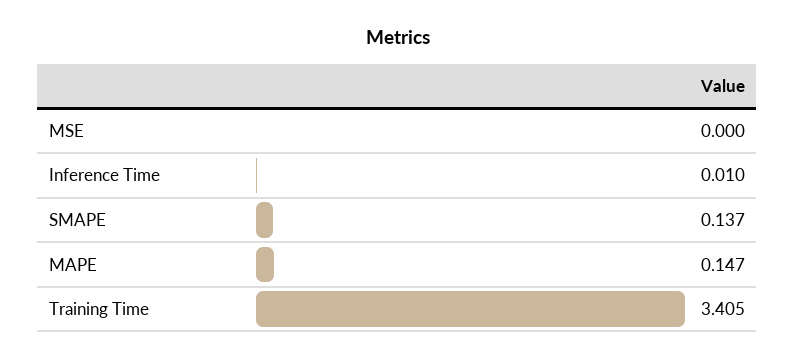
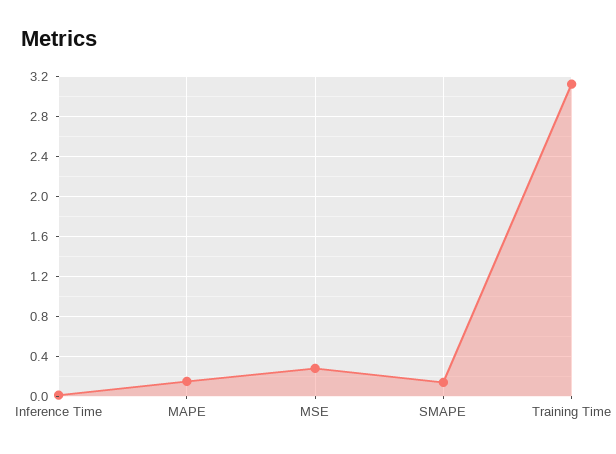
  {
-   "MSE": 0,
+   "MSE": 0.3,
    "Inference Time": 0.01,
    "SMAPE": 0.137,
    "MAPE": 0.147,
-   "Training Time": 3.405
+   "Training Time": 3.1
  }

